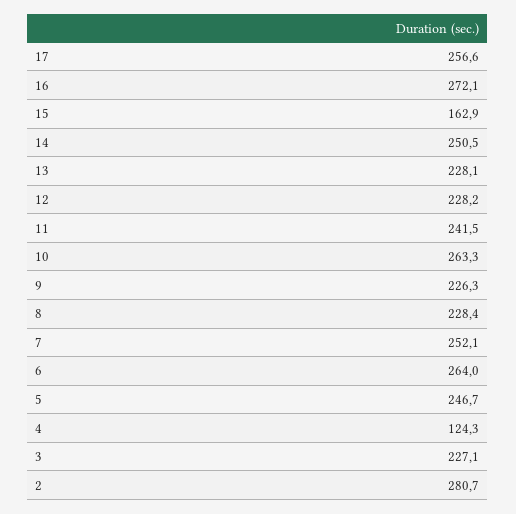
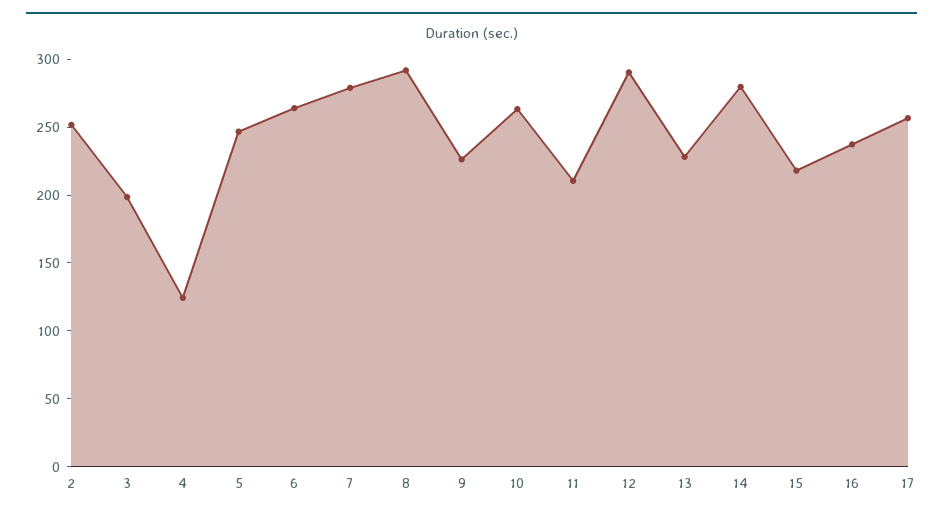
  {
    "17": 256.6,
-   "16": 272.1,
+   "16": 240,
-   "15": 162.9,
+   "15": 220,
-   "14": 250.5,
+   "14": 280,
    "13": 228.1,
-   "12": 228.2,
+   "12": 290,
-   "11": 241.5,
+   "11": 210,
    "10": 263.3,
    "9": 226.3,
-   "8": 228.4,
+   "8": 290,
-   "7": 252.1,
+   "7": 280,
    "6": 264,
    "5": 246.7,
    "4": 124.3,
-   "3": 227.1,
+   "3": 200,
-   "2": 280.7
+   "2": 250
  }

